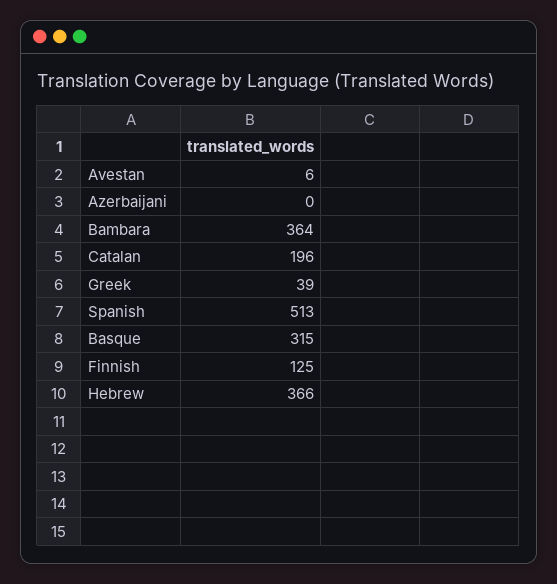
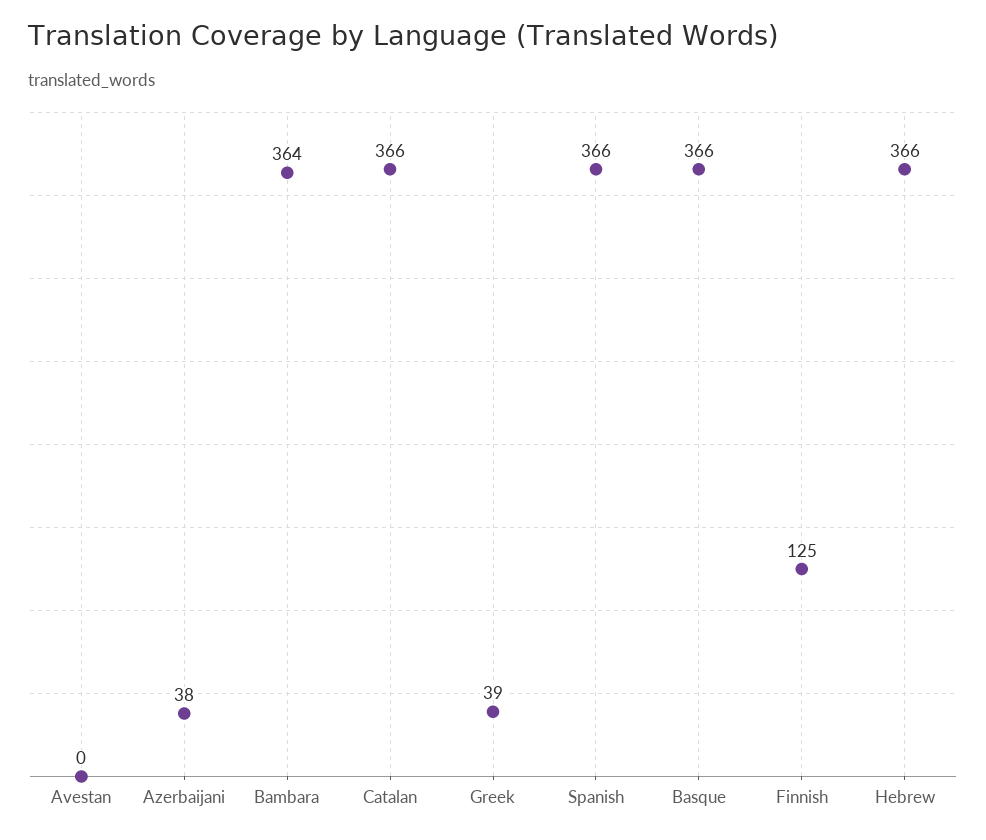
  {
-   "Avestan": 6,
+   "Avestan": 0,
-   "Azerbaijani": 0,
+   "Azerbaijani": 38,
    "Bambara": 364,
-   "Catalan": 196,
+   "Catalan": 366,
    "Greek": 39,
-   "Spanish": 513,
+   "Spanish": 366,
-   "Basque": 315,
+   "Basque": 366,
    "Finnish": 125,
    "Hebrew": 366
  }

